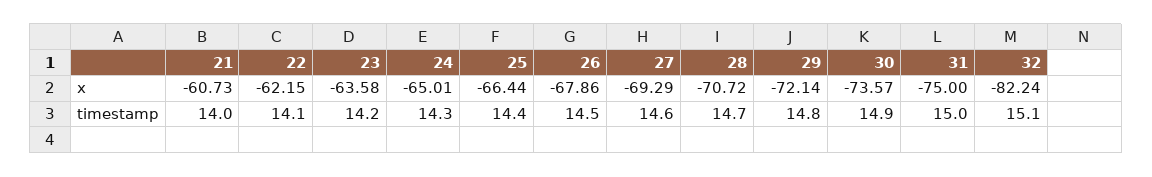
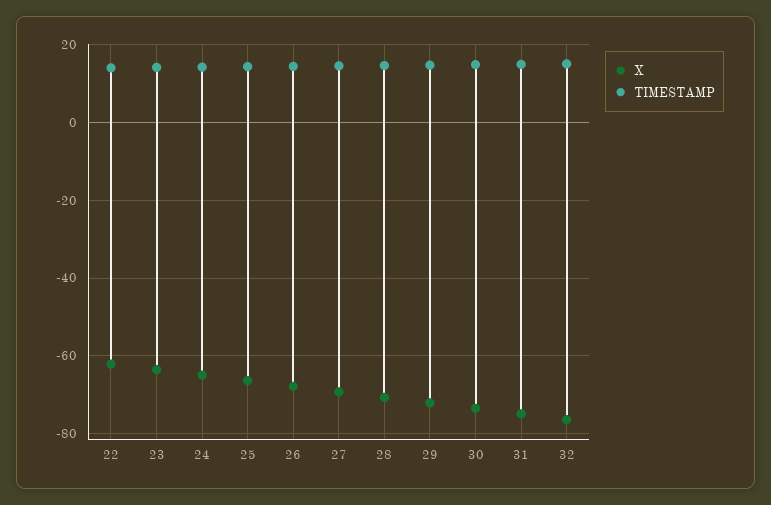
  {
    "x": {
-     "21": -60.73,
      "22": -62.15,
      "23": -63.58,
      "24": -65.01,
      "25": -66.44,
      "26": -67.86,
      "27": -69.29,
      "28": -70.72,
      "29": -72.14,
      "30": -73.57,
      "31": -75,
-     "32": -82.24
+     "32": -76
    },
    "timestamp": {
-     "21": 14,
      "22": 14.1,
      "23": 14.2,
      "24": 14.3,
      "25": 14.4,
      "26": 14.5,
      "27": 14.6,
      "28": 14.7,
      "29": 14.8,
      "30": 14.9,
      "31": 15,
      "32": 15.1
    }
  }

